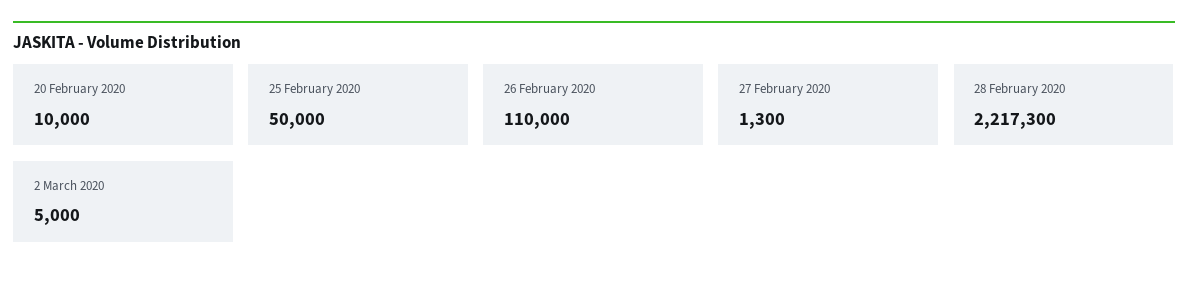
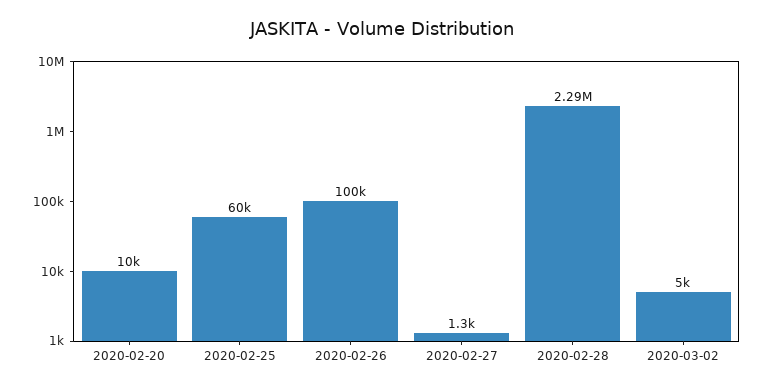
  {
    "20 February 2020": 10000,
-   "25 February 2020": 50000,
+   "25 February 2020": 60000,
-   "26 February 2020": 110000,
+   "26 February 2020": 100000,
    "27 February 2020": 1300,
-   "28 February 2020": 2217300,
+   "28 February 2020": 2290000,
    "2 March 2020": 5000
  }

